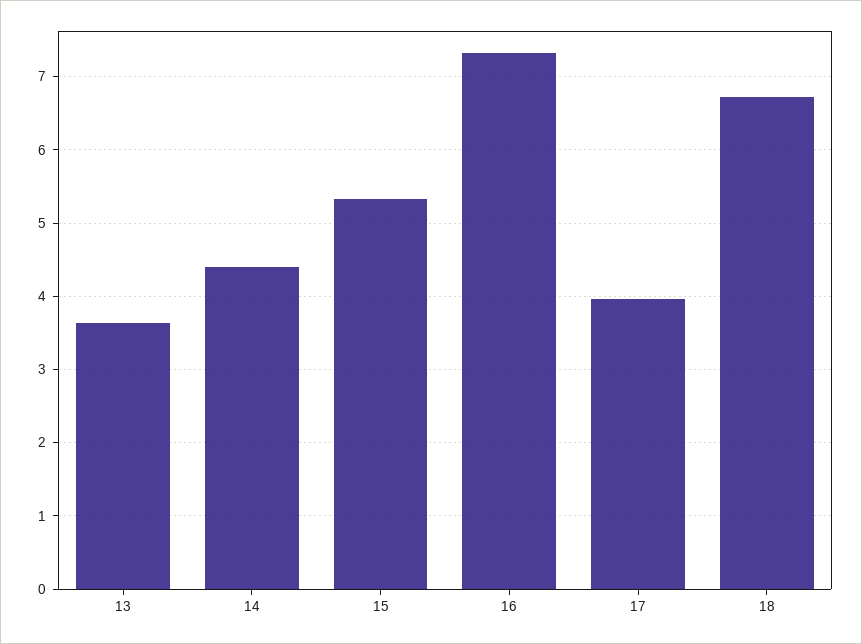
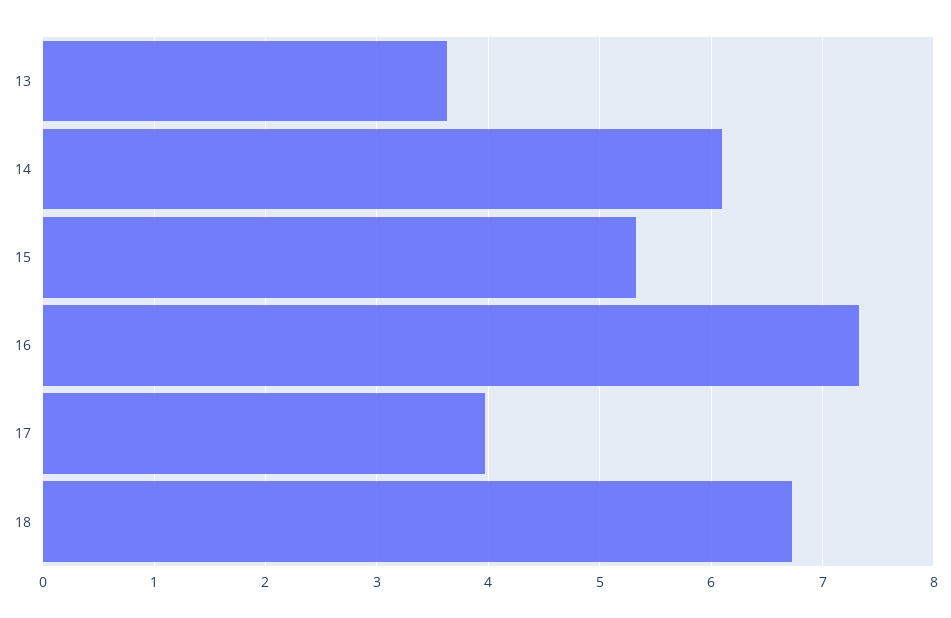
  {
    "13": 3.6,
-   "14": 4.4,
+   "14": 6.1,
    "15": 5.3,
    "16": 7.3,
    "17": 4,
    "18": 6.7
  }

